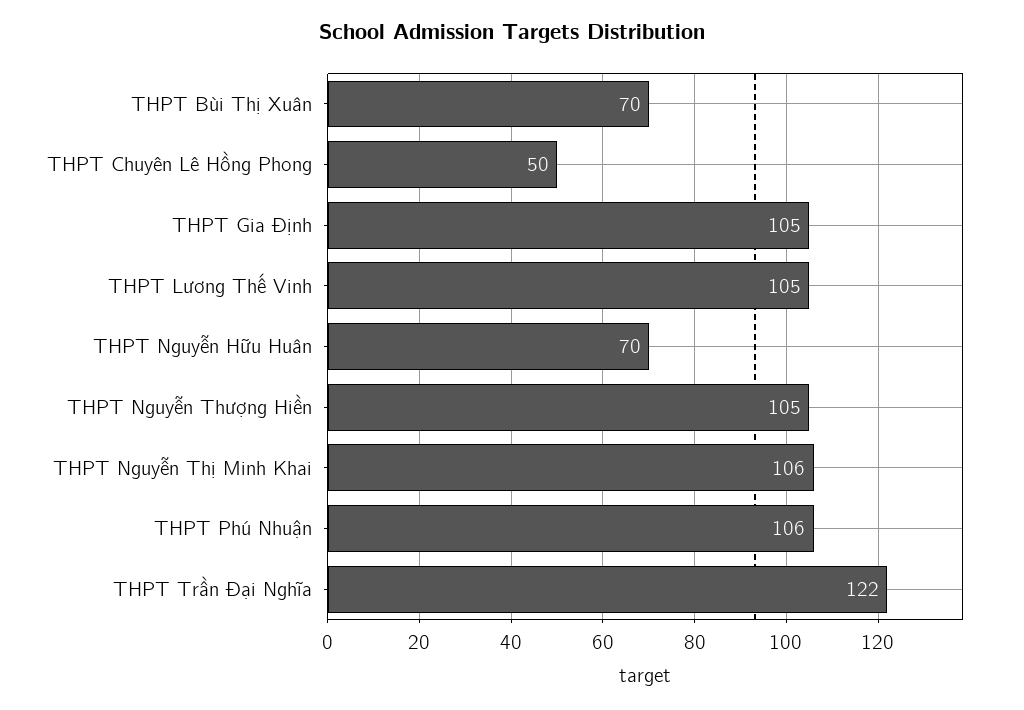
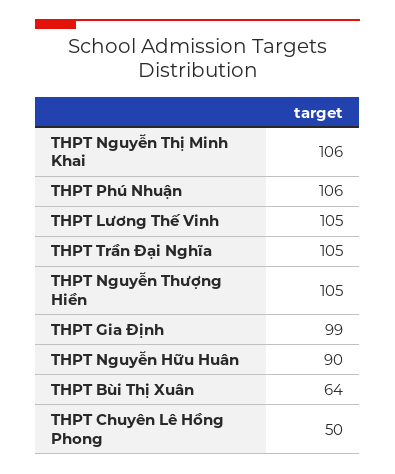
  {
-   "THPT Bùi Thị Xuân": 70,
+   "THPT Bùi Thị Xuân": 64,
    "THPT Chuyên Lê Hồng Phong": 50,
-   "THPT Gia Định": 105,
+   "THPT Gia Định": 99,
    "THPT Lương Thế Vinh": 105,
-   "THPT Nguyễn Hữu Huân": 70,
+   "THPT Nguyễn Hữu Huân": 90,
    "THPT Nguyễn Thượng Hiền": 105,
    "THPT Nguyễn Thị Minh Khai": 106,
    "THPT Phú Nhuận": 106,
-   "THPT Trần Đại Nghĩa": 122
+   "THPT Trần Đại Nghĩa": 105
  }

